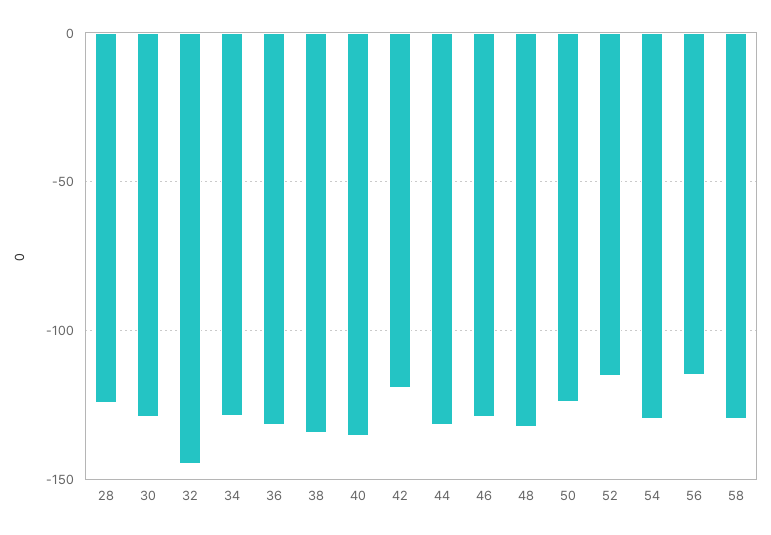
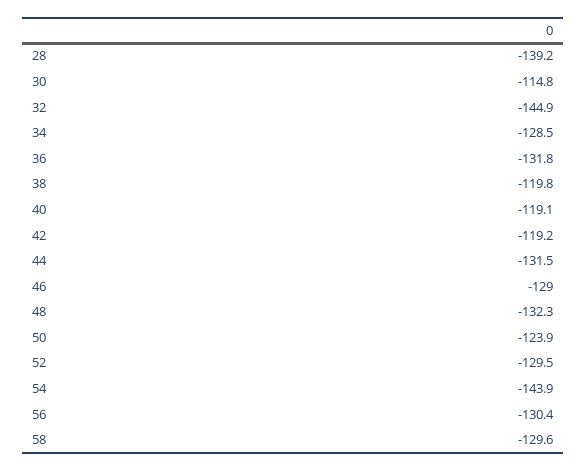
  {
-   "28": -125,
+   "28": -139.2,
-   "30": -130,
+   "30": -114.8,
    "32": -144.9,
    "34": -128.5,
    "36": -131.8,
-   "38": -135,
+   "38": -119.8,
-   "40": -135,
+   "40": -119.1,
    "42": -119.2,
    "44": -131.5,
    "46": -129,
    "48": -132.3,
    "50": -123.9,
-   "52": -115,
+   "52": -129.5,
-   "54": -130,
+   "54": -143.9,
-   "56": -115,
+   "56": -130.4,
    "58": -129.6
  }

